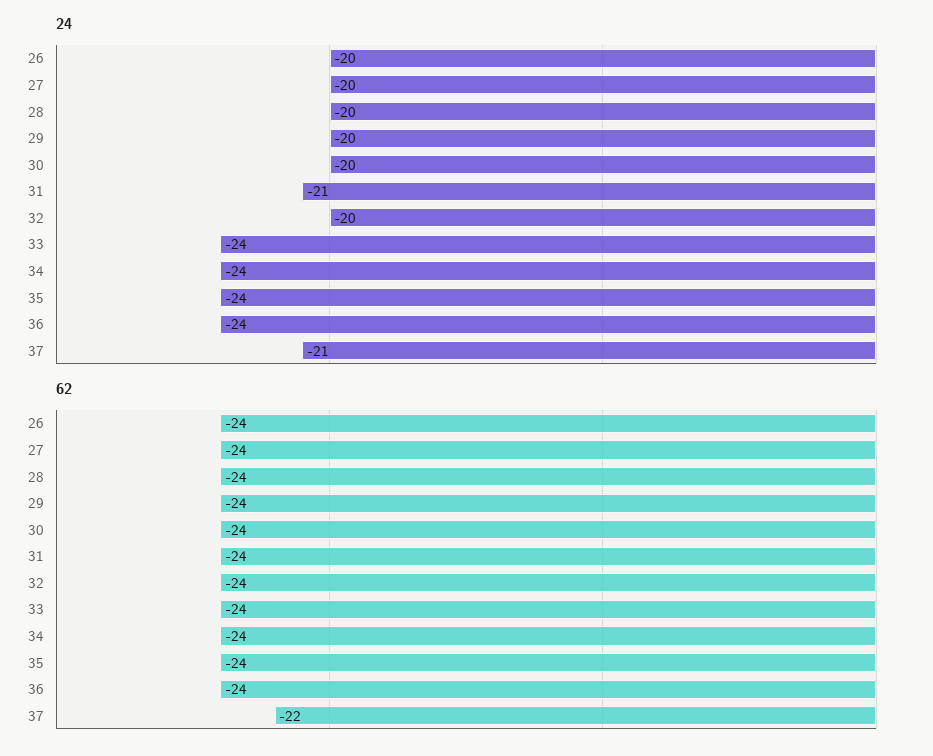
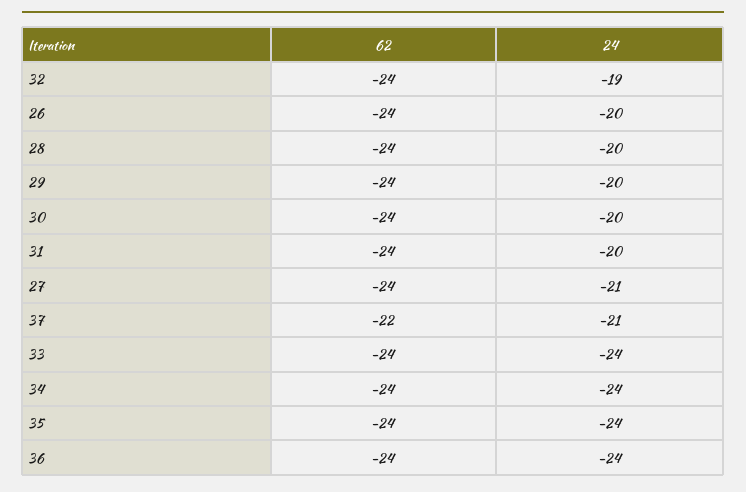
  {
    "24": {
      "26": -20,
-     "27": -20,
+     "27": -21,
      "28": -20,
      "29": -20,
      "30": -20,
-     "31": -21,
+     "31": -20,
-     "32": -20,
+     "32": -19,
      "33": -24,
      "34": -24,
      "35": -24,
      "36": -24,
      "37": -21
    },
    "62": {
      "26": -24,
      "27": -24,
      "28": -24,
      "29": -24,
      "30": -24,
      "31": -24,
      "32": -24,
      "33": -24,
      "34": -24,
      "35": -24,
      "36": -24,
      "37": -22
    }
  }

